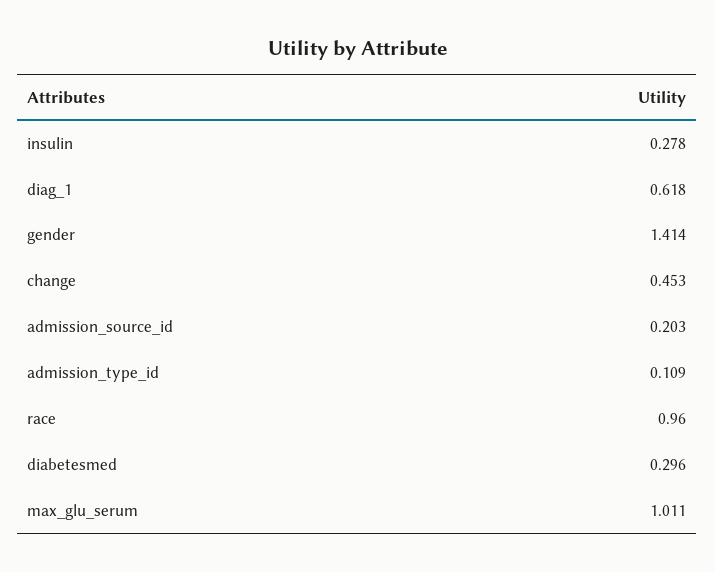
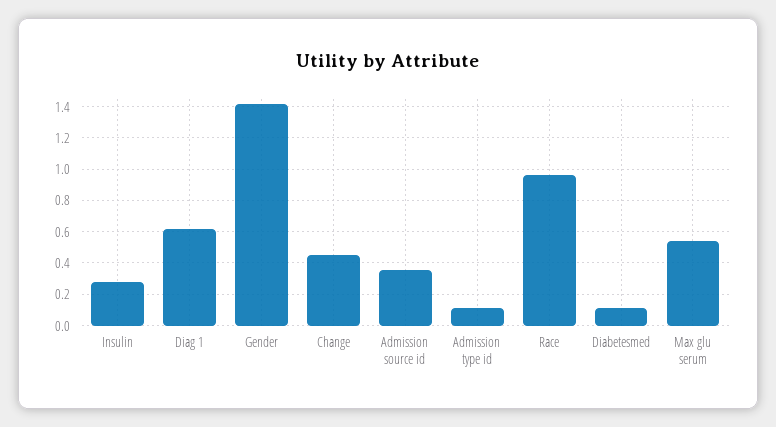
  {
    "insulin": 0.278,
    "diag_1": 0.618,
    "gender": 1.414,
    "change": 0.453,
-   "admission_source_id": 0.203,
+   "admission_source_id": 0.35,
    "admission_type_id": 0.109,
    "race": 0.96,
-   "diabetesmed": 0.296,
+   "diabetesmed": 0.1,
-   "max_glu_serum": 1.011
+   "max_glu_serum": 0.55
  }

